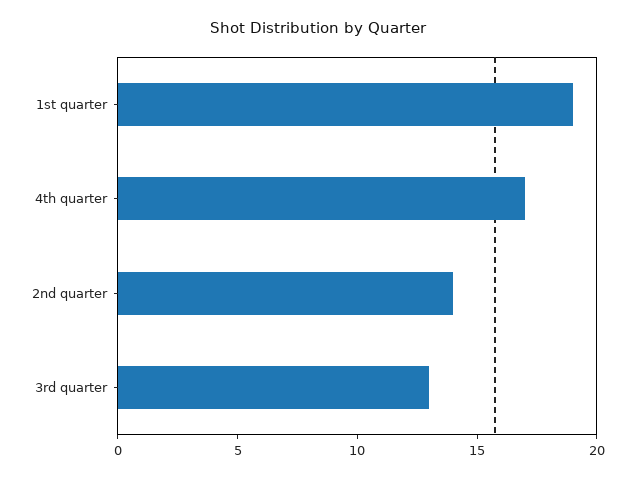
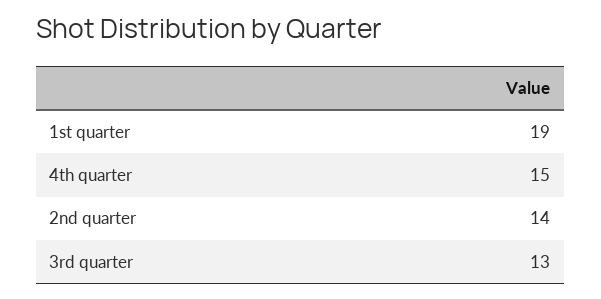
  {
    "1st quarter": 19,
-   "4th quarter": 17,
+   "4th quarter": 15,
    "2nd quarter": 14,
    "3rd quarter": 13
  }

